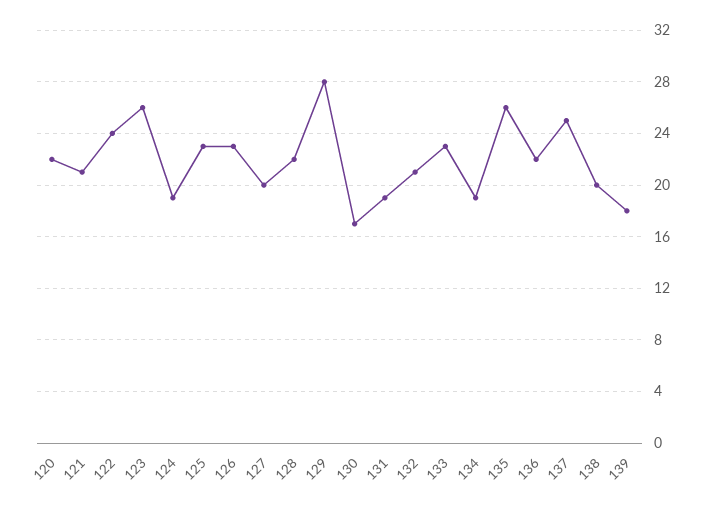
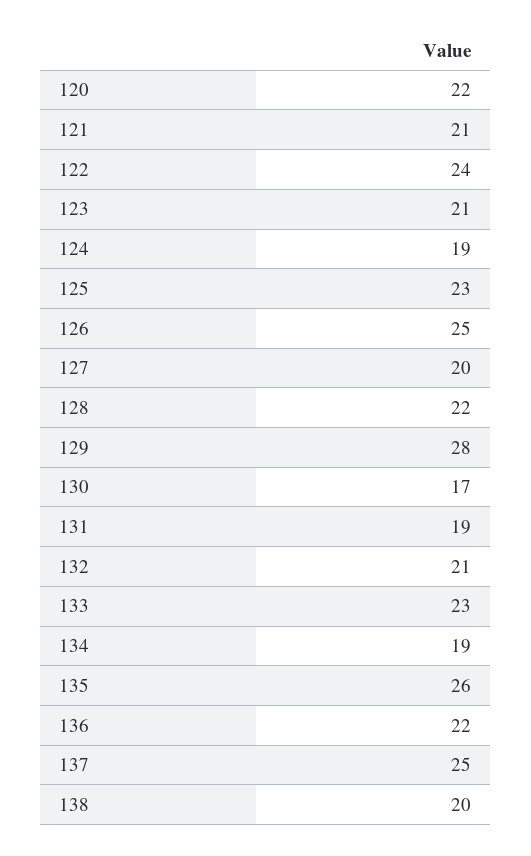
  {
    "120": 22,
    "121": 21,
    "122": 24,
-   "123": 26,
+   "123": 21,
    "124": 19,
    "125": 23,
-   "126": 23,
+   "126": 25,
    "127": 20,
    "128": 22,
    "129": 28,
    "130": 17,
    "131": 19,
    "132": 21,
    "133": 23,
    "134": 19,
    "135": 26,
    "136": 22,
    "137": 25,
-   "138": 20,
+   "138": 20
-   "139": 18
  }

